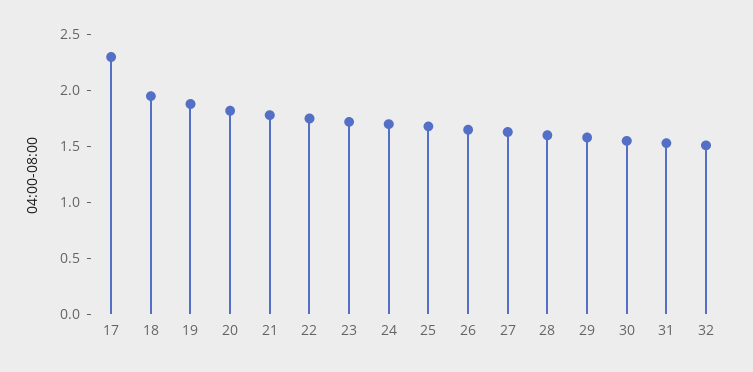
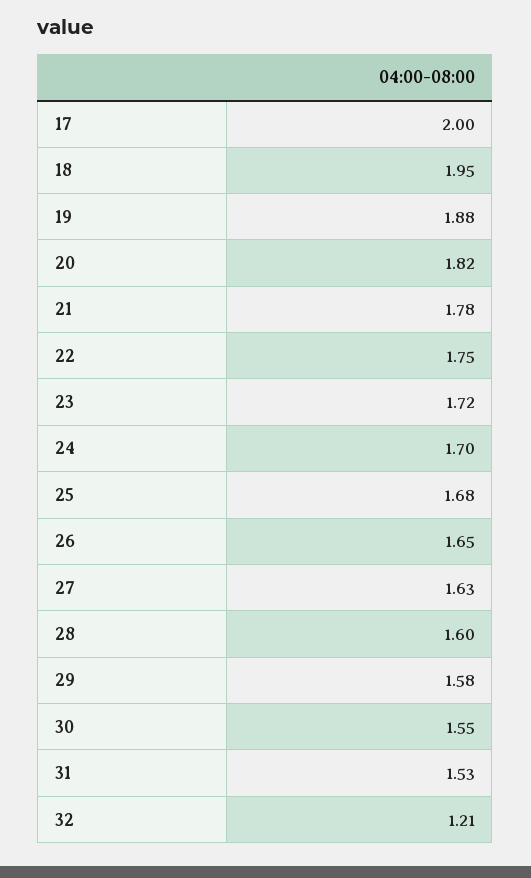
  {
-   "17": 2.3,
+   "17": 2,
    "18": 1.95,
    "19": 1.88,
    "20": 1.82,
    "21": 1.78,
    "22": 1.75,
    "23": 1.72,
    "24": 1.7,
    "25": 1.68,
    "26": 1.65,
    "27": 1.63,
    "28": 1.6,
    "29": 1.58,
    "30": 1.55,
    "31": 1.53,
-   "32": 1.5
+   "32": 1.21
  }

